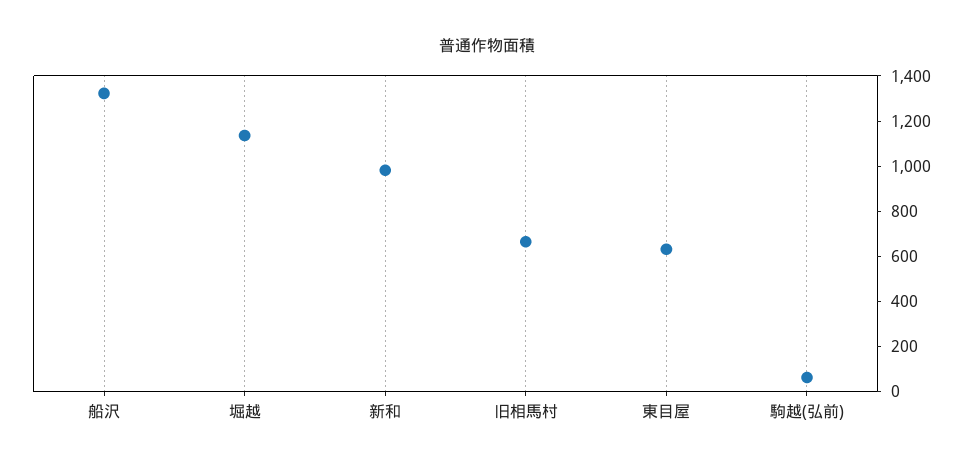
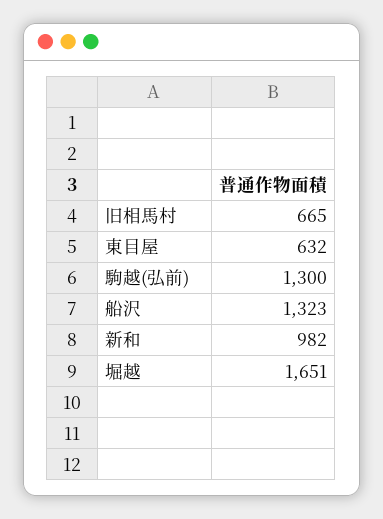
  {
    "船沢": 1323,
-   "堀越": 1150,
+   "堀越": 1651,
    "新和": 982,
    "旧相馬村": 665,
    "東目屋": 632,
-   "駒越(弘前)": 50
+   "駒越(弘前)": 1300
  }

